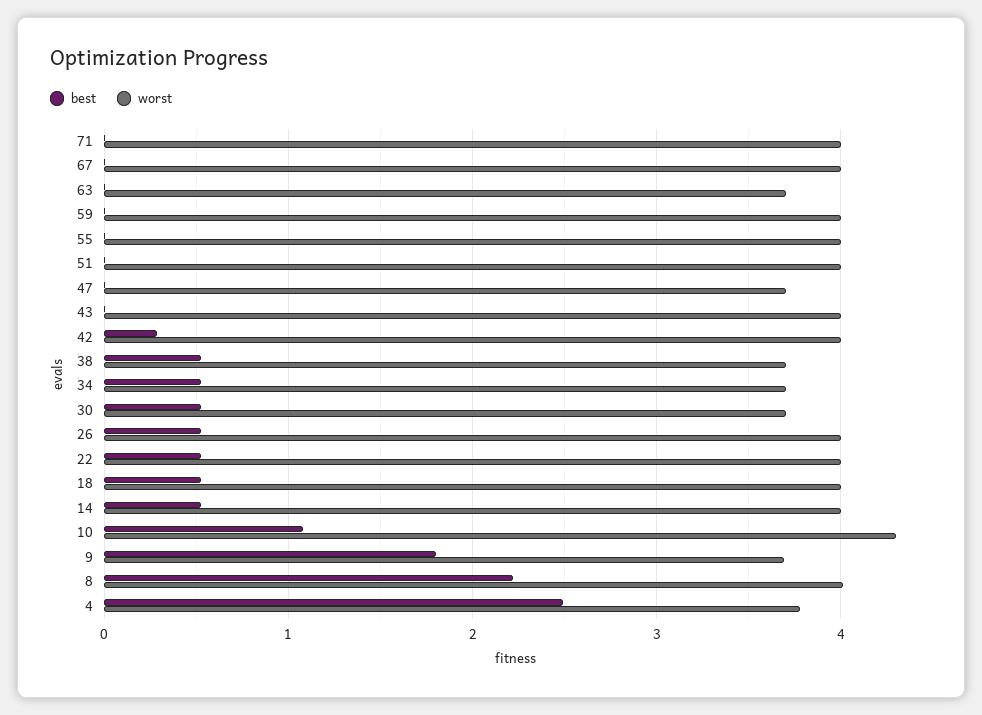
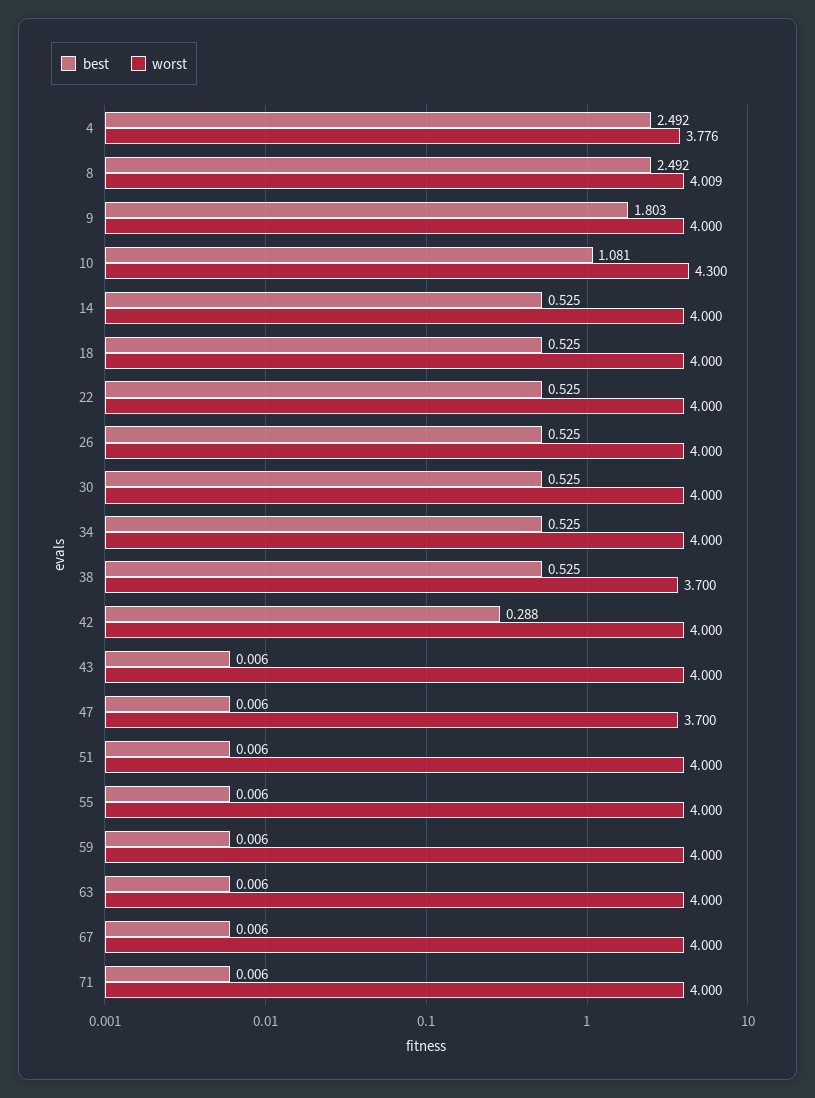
  {
    "best": {
      "71": 0.006,
      "67": 0.006,
      "63": 0.006,
      "59": 0.006,
      "55": 0.006,
      "51": 0.006,
      "47": 0.006,
      "43": 0.006,
      "42": 0.288,
      "38": 0.525,
      "34": 0.525,
      "30": 0.525,
      "26": 0.525,
      "22": 0.525,
      "18": 0.525,
      "14": 0.525,
      "10": 1.081,
      "9": 1.803,
-     "8": 2.2,
+     "8": 2.492,
      "4": 2.492
    },
    "worst": {
      "71": 4,
      "67": 4,
-     "63": 3.7,
+     "63": 4,
      "59": 4,
      "55": 4,
      "51": 4,
      "47": 3.7,
      "43": 4,
      "42": 4,
      "38": 3.7,
-     "34": 3.7,
+     "34": 4,
-     "30": 3.7,
+     "30": 4,
      "26": 4,
      "22": 4,
      "18": 4,
      "14": 4,
      "10": 4.3,
-     "9": 3.7,
+     "9": 4,
      "8": 4.009,
      "4": 3.776
    }
  }

